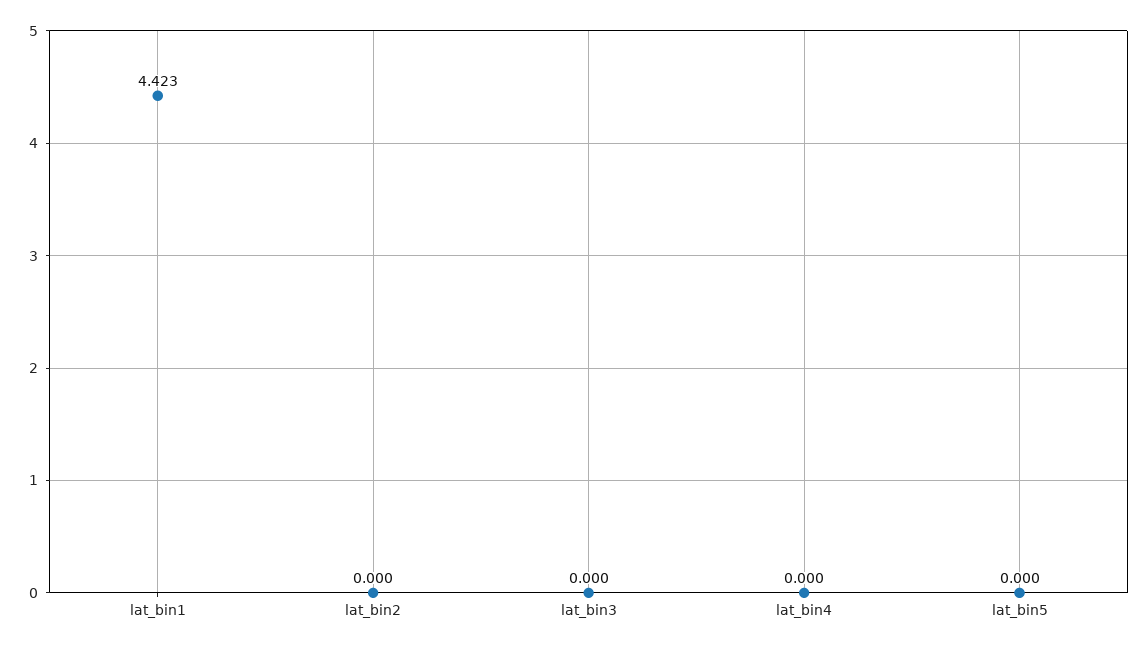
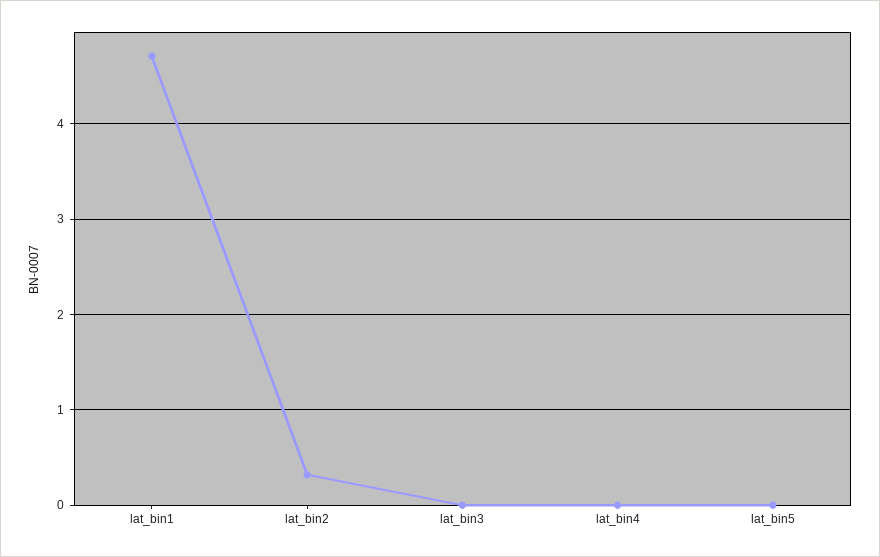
  {
-   "lat_bin1": 4.423,
+   "lat_bin1": 4.7,
-   "lat_bin2": 0,
+   "lat_bin2": 0.3,
    "lat_bin3": 0,
    "lat_bin4": 0,
    "lat_bin5": 0
  }

